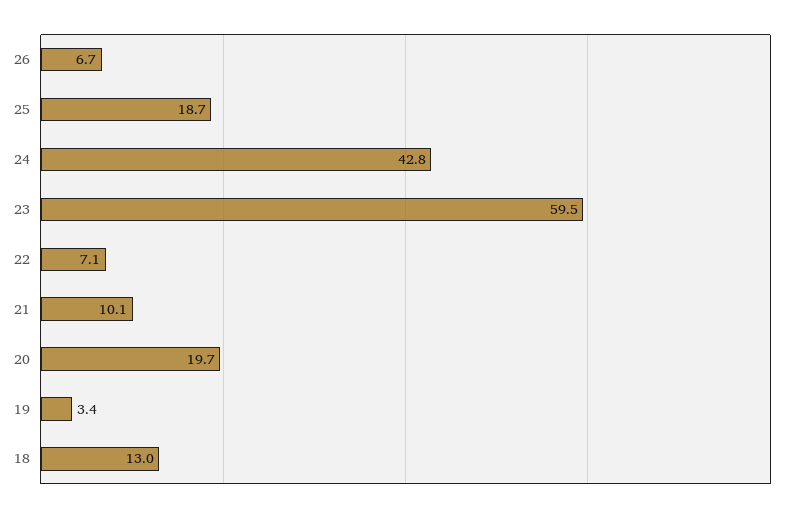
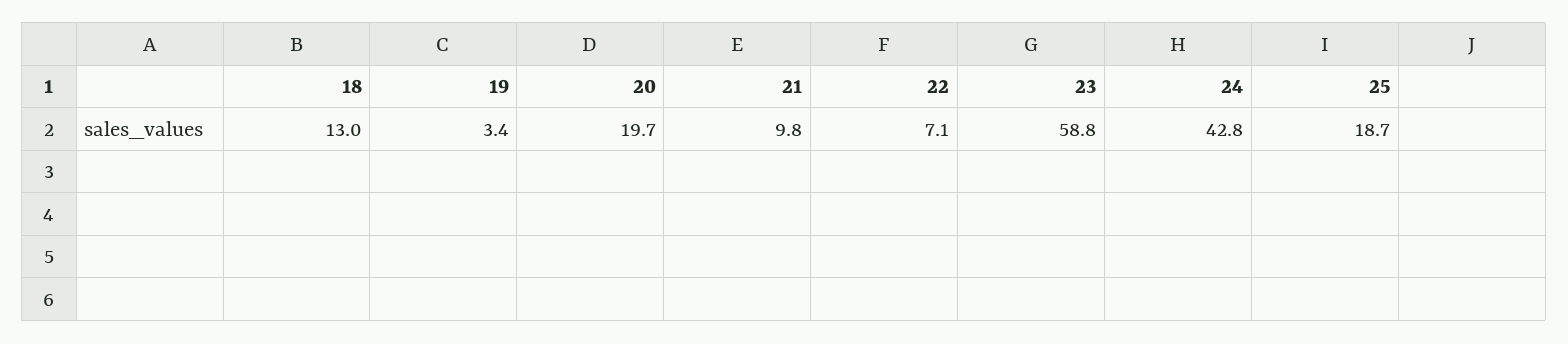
  {
-   "26": 6.7,
    "25": 18.7,
    "24": 42.8,
-   "23": 59.5,
+   "23": 58.8,
    "22": 7.1,
-   "21": 10.1,
+   "21": 9.8,
    "20": 19.7,
    "19": 3.4,
    "18": 13
  }

